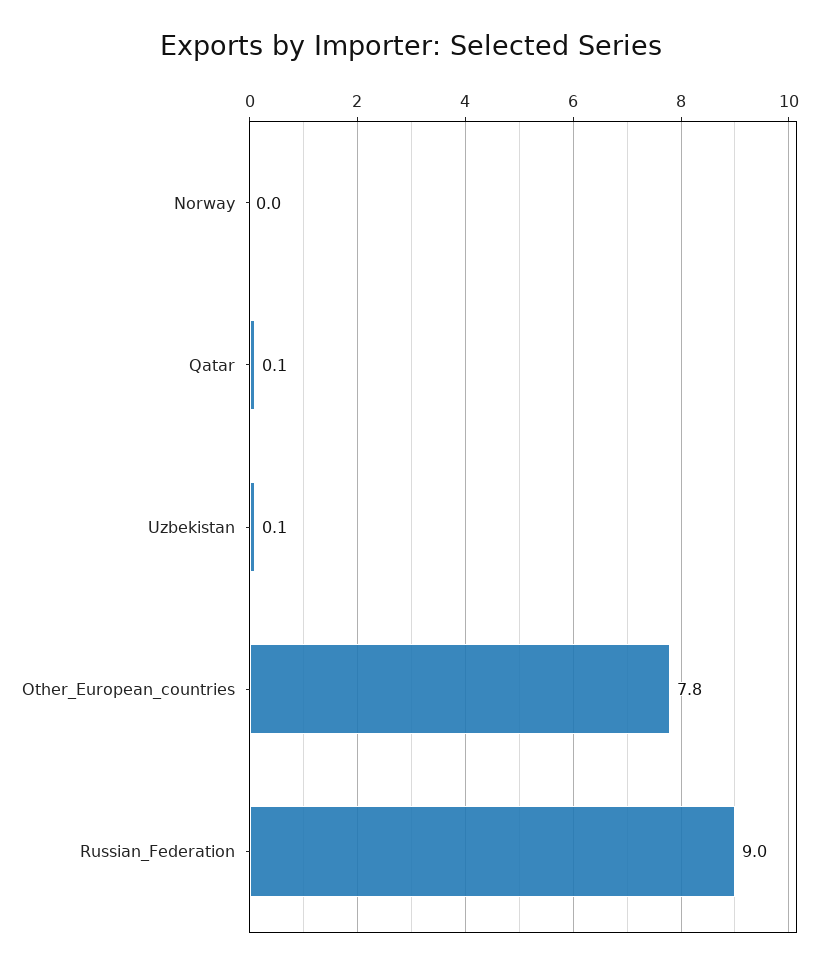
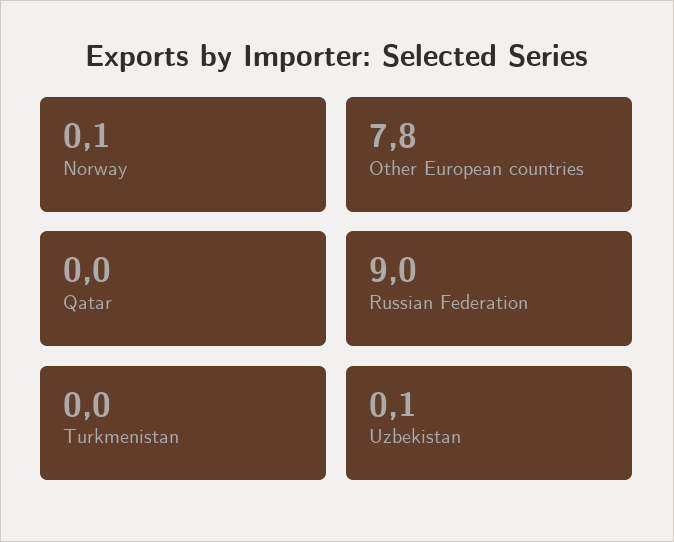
  {
-   "Norway": 0,
+   "Norway": 0.1,
-   "Qatar": 0.1,
+   "Qatar": 0,
    "Uzbekistan": 0.1,
    "Other_European_countries": 7.8,
-   "Russian_Federation": 9
+   "Russian_Federation": 9,
+   "Turkmenistan": 0
  }

